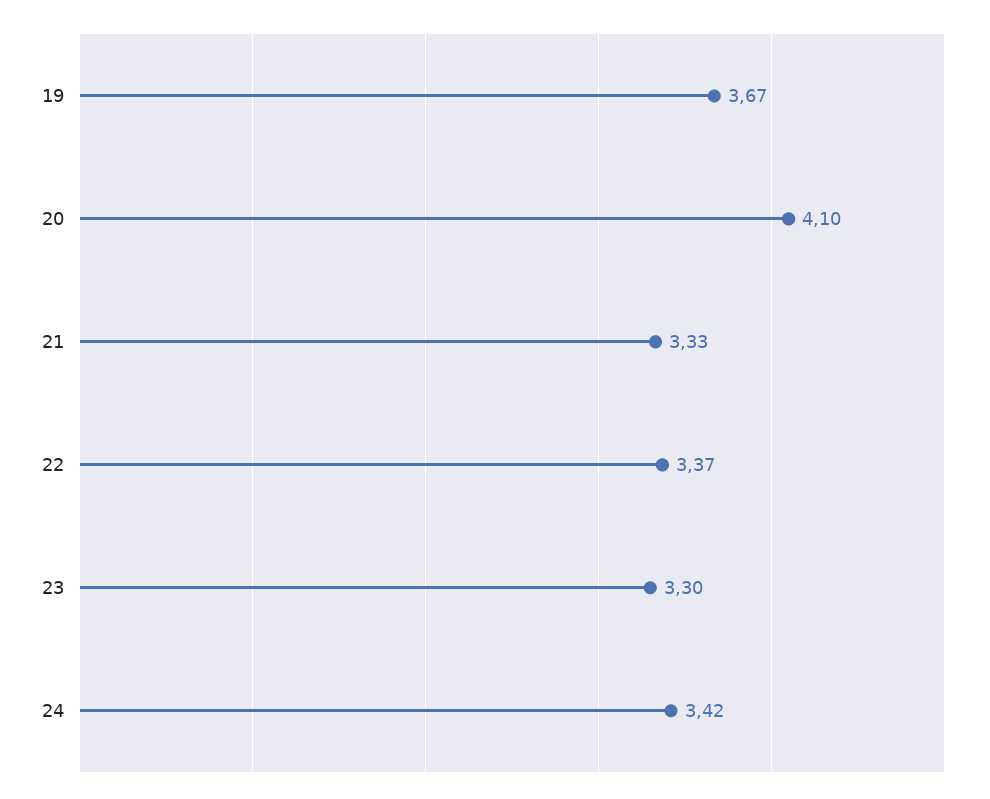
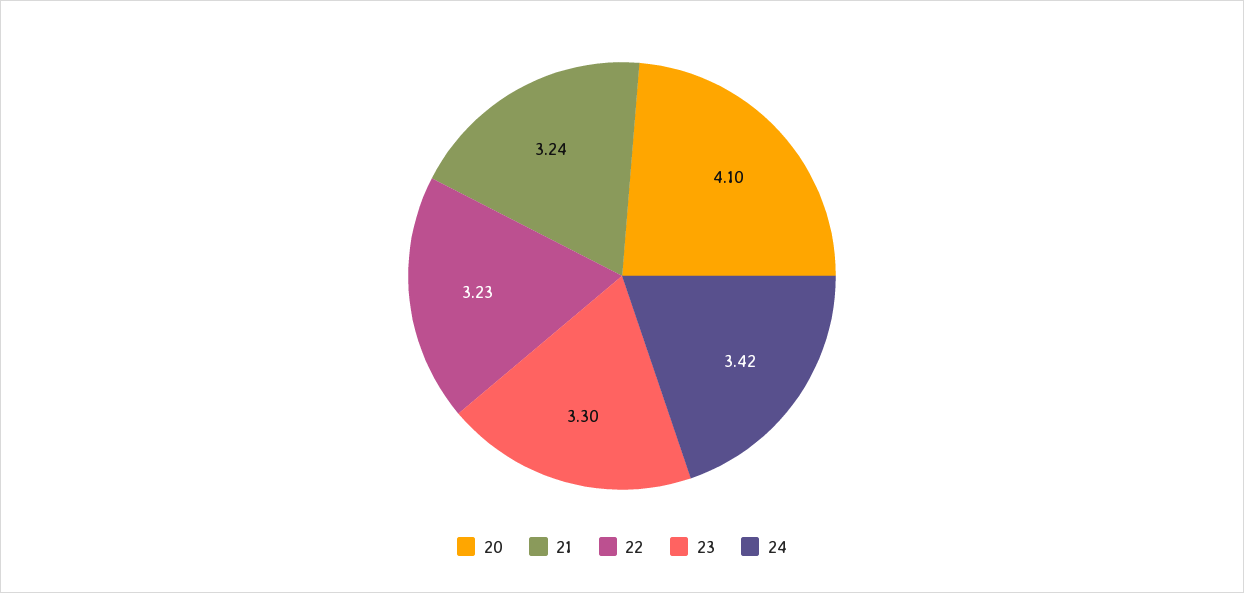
  {
-   "19": 3.67,
    "20": 4.1,
-   "21": 3.33,
+   "21": 3.24,
-   "22": 3.37,
+   "22": 3.23,
    "23": 3.3,
    "24": 3.42
  }

